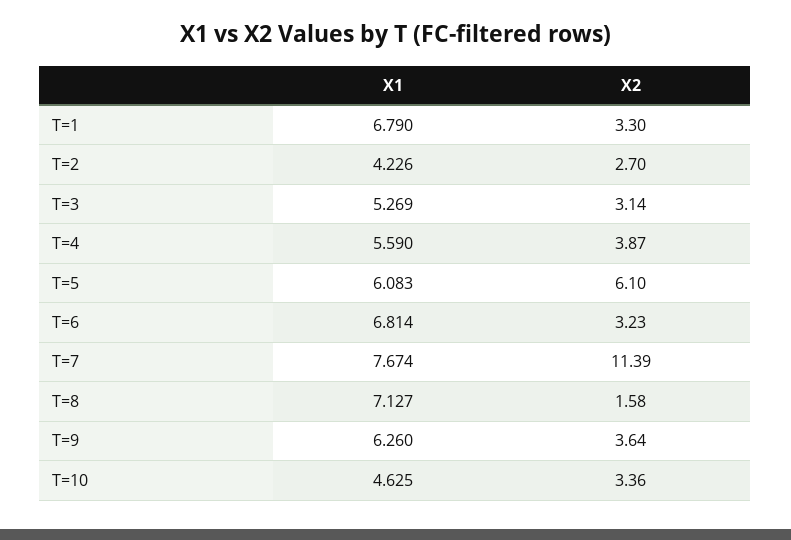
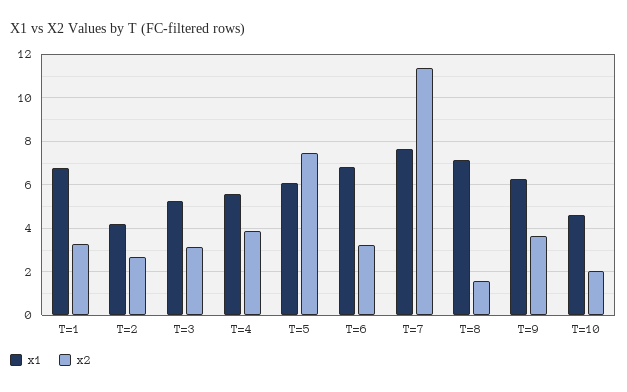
  {
    "X1": {
      "T=1": 6.79,
      "T=2": 4.226,
      "T=3": 5.269,
      "T=4": 5.59,
      "T=5": 6.083,
      "T=6": 6.814,
      "T=7": 7.674,
      "T=8": 7.127,
      "T=9": 6.26,
      "T=10": 4.625
    },
    "X2": {
      "T=1": 3.3,
      "T=2": 2.7,
      "T=3": 3.14,
      "T=4": 3.87,
-     "T=5": 6.1,
+     "T=5": 7.5,
      "T=6": 3.23,
      "T=7": 11.39,
      "T=8": 1.58,
      "T=9": 3.64,
-     "T=10": 3.36
+     "T=10": 2
    }
  }

